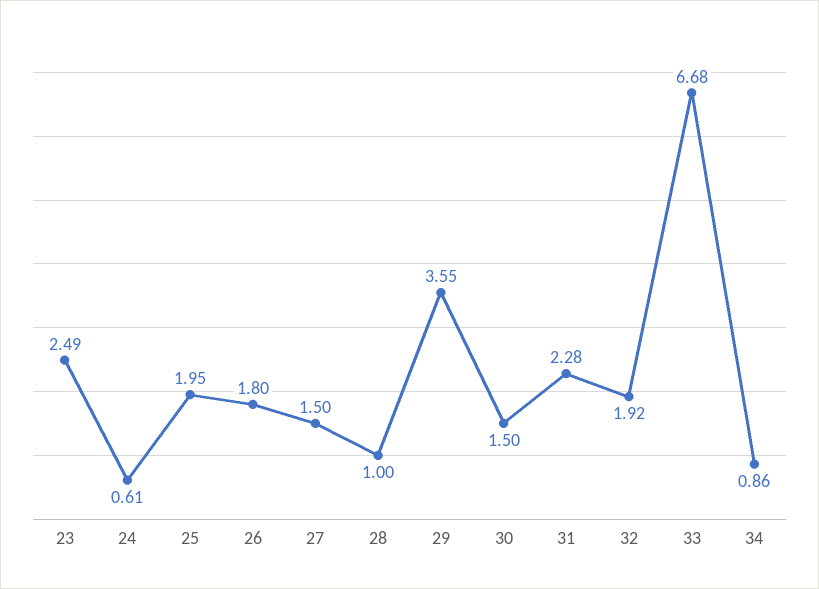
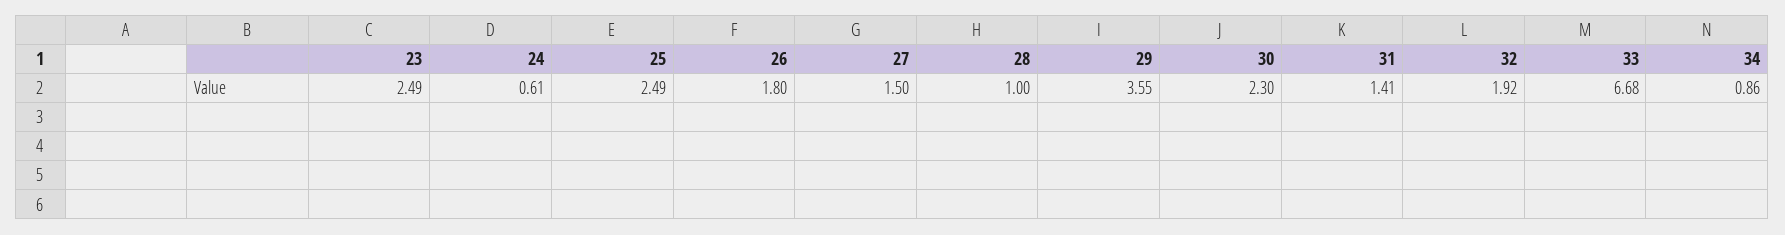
  {
    "23": 2.49,
    "24": 0.61,
-   "25": 1.95,
+   "25": 2.49,
    "26": 1.8,
    "27": 1.5,
    "28": 1,
    "29": 3.55,
-   "30": 1.5,
+   "30": 2.3,
-   "31": 2.28,
+   "31": 1.41,
    "32": 1.92,
    "33": 6.68,
    "34": 0.86
  }

